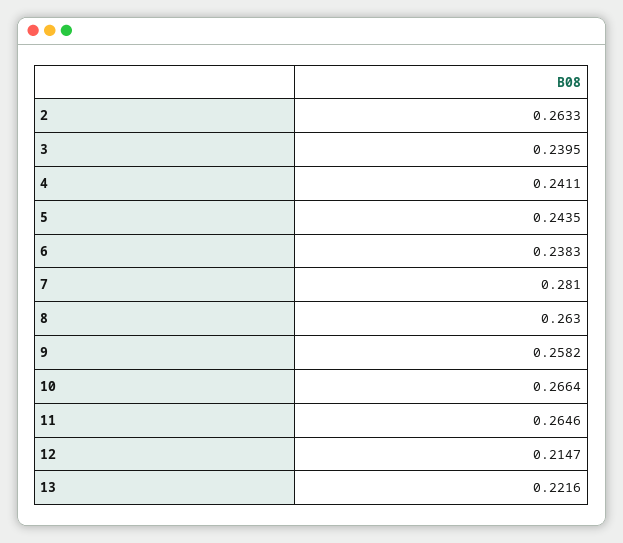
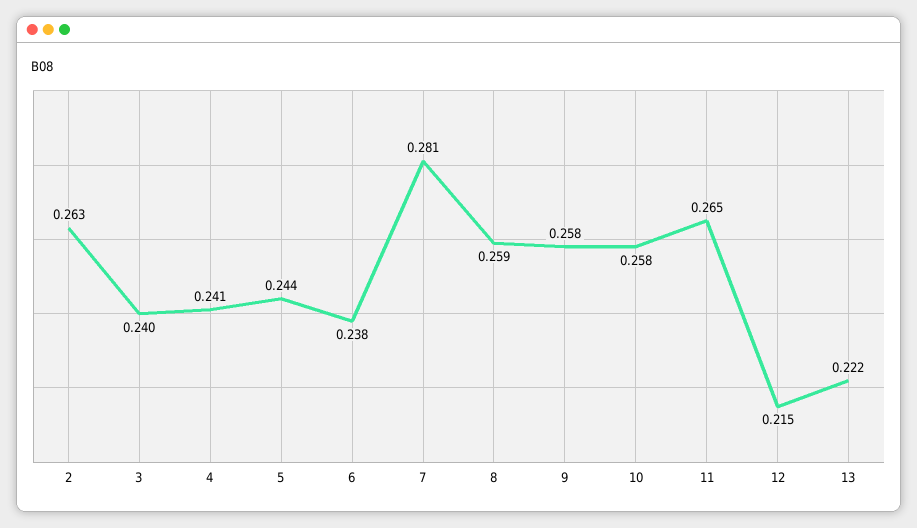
  {
    "2": 0.2633,
    "3": 0.2395,
    "4": 0.2411,
    "5": 0.2435,
    "6": 0.2383,
    "7": 0.281,
-   "8": 0.263,
+   "8": 0.259,
    "9": 0.2582,
-   "10": 0.2664,
+   "10": 0.258,
    "11": 0.2646,
    "12": 0.2147,
    "13": 0.2216
  }

